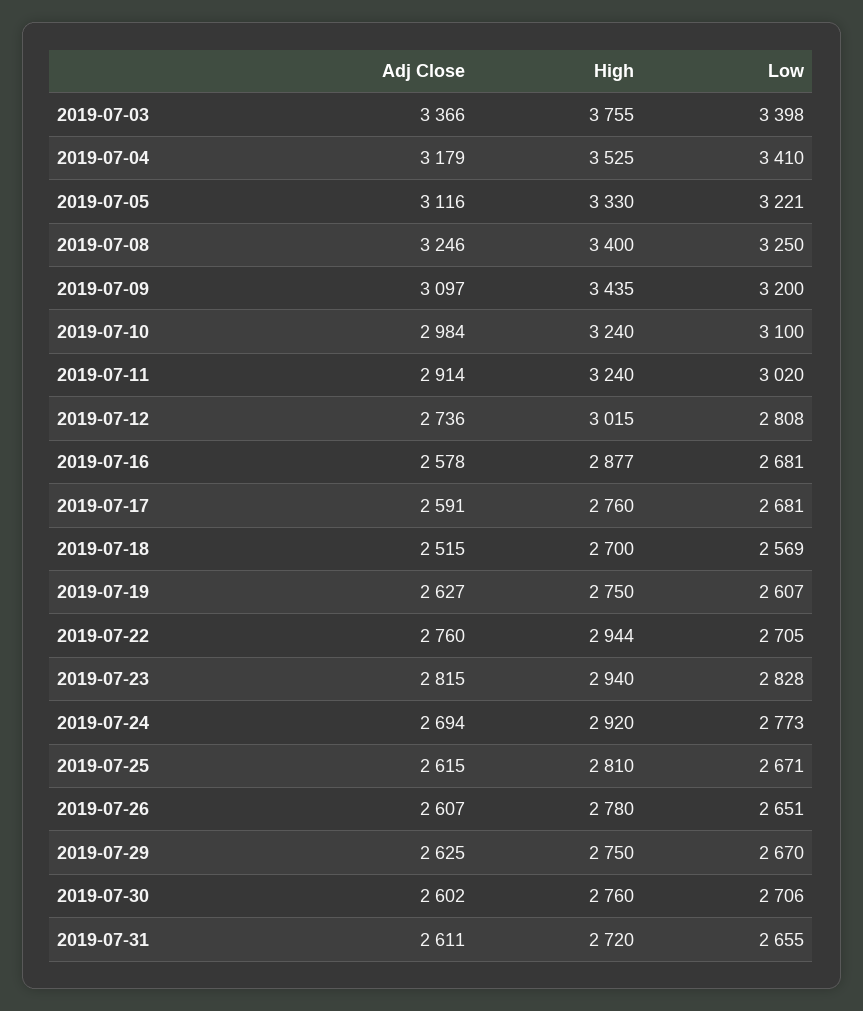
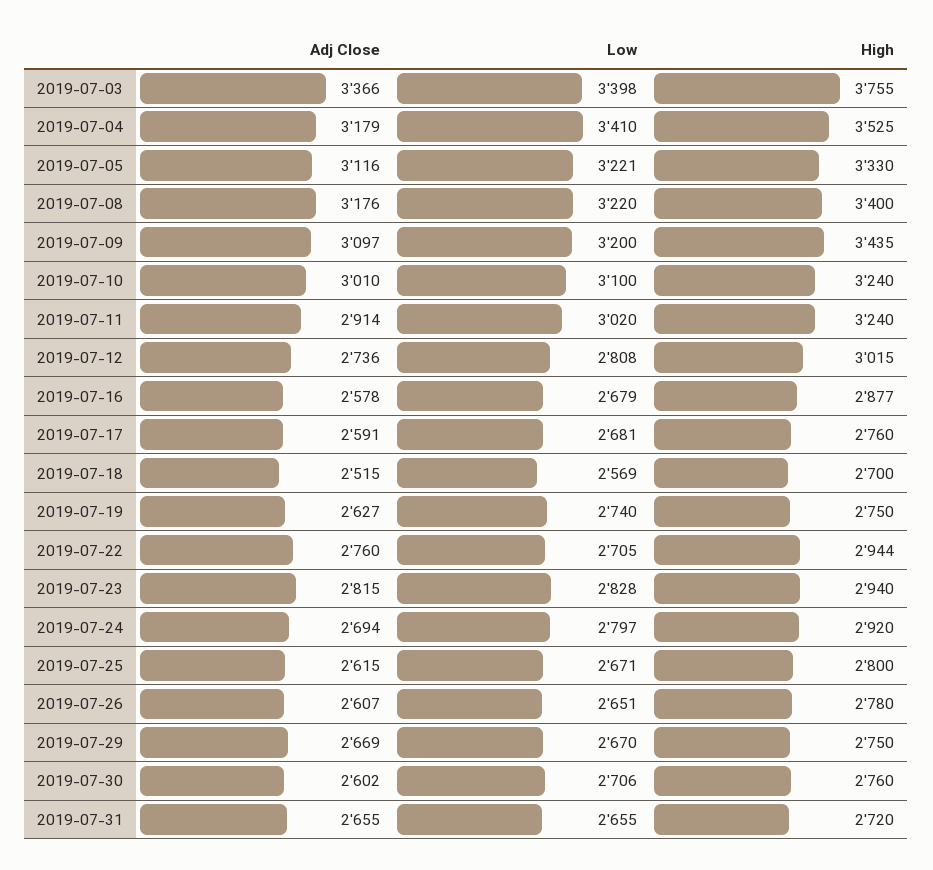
  {
    "Adj Close": {
      "2019-07-03": 3366,
      "2019-07-04": 3179,
      "2019-07-05": 3116,
-     "2019-07-08": 3246,
+     "2019-07-08": 3176,
      "2019-07-09": 3097,
-     "2019-07-10": 2984,
+     "2019-07-10": 3010,
      "2019-07-11": 2914,
      "2019-07-12": 2736,
      "2019-07-16": 2578,
      "2019-07-17": 2591,
      "2019-07-18": 2515,
      "2019-07-19": 2627,
      "2019-07-22": 2760,
      "2019-07-23": 2815,
      "2019-07-24": 2694,
      "2019-07-25": 2615,
      "2019-07-26": 2607,
-     "2019-07-29": 2625,
+     "2019-07-29": 2669,
      "2019-07-30": 2602,
-     "2019-07-31": 2611
+     "2019-07-31": 2655
    },
    "High": {
      "2019-07-03": 3755,
      "2019-07-04": 3525,
      "2019-07-05": 3330,
      "2019-07-08": 3400,
      "2019-07-09": 3435,
      "2019-07-10": 3240,
      "2019-07-11": 3240,
      "2019-07-12": 3015,
      "2019-07-16": 2877,
      "2019-07-17": 2760,
      "2019-07-18": 2700,
      "2019-07-19": 2750,
      "2019-07-22": 2944,
      "2019-07-23": 2940,
      "2019-07-24": 2920,
-     "2019-07-25": 2810,
+     "2019-07-25": 2800,
      "2019-07-26": 2780,
      "2019-07-29": 2750,
      "2019-07-30": 2760,
      "2019-07-31": 2720
    },
    "Low": {
      "2019-07-03": 3398,
      "2019-07-04": 3410,
      "2019-07-05": 3221,
-     "2019-07-08": 3250,
+     "2019-07-08": 3220,
      "2019-07-09": 3200,
      "2019-07-10": 3100,
      "2019-07-11": 3020,
      "2019-07-12": 2808,
-     "2019-07-16": 2681,
+     "2019-07-16": 2679,
      "2019-07-17": 2681,
      "2019-07-18": 2569,
-     "2019-07-19": 2607,
+     "2019-07-19": 2740,
      "2019-07-22": 2705,
      "2019-07-23": 2828,
-     "2019-07-24": 2773,
+     "2019-07-24": 2797,
      "2019-07-25": 2671,
      "2019-07-26": 2651,
      "2019-07-29": 2670,
      "2019-07-30": 2706,
      "2019-07-31": 2655
    }
  }

